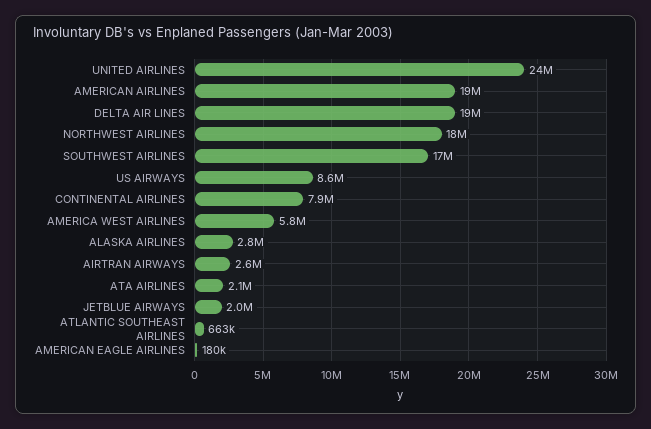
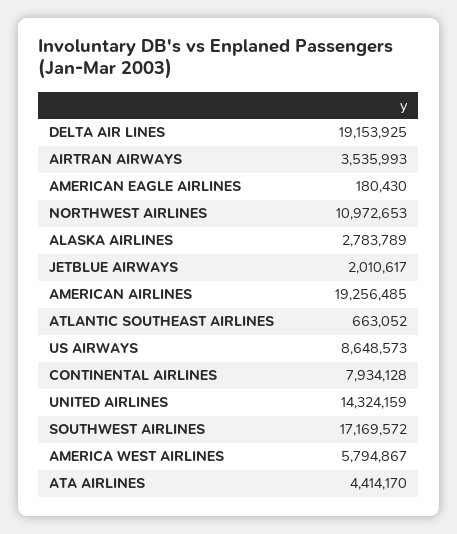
  {
-   "UNITED AIRLINES": 24000000,
+   "UNITED AIRLINES": 14324159,
    "AMERICAN AIRLINES": 19256485,
    "DELTA AIR LINES": 19153925,
-   "NORTHWEST AIRLINES": 18000000,
+   "NORTHWEST AIRLINES": 10972653,
    "SOUTHWEST AIRLINES": 17169572,
    "US AIRWAYS": 8648573,
    "CONTINENTAL AIRLINES": 7934128,
    "AMERICA WEST AIRLINES": 5794867,
    "ALASKA AIRLINES": 2783789,
-   "AIRTRAN AIRWAYS": 2600000,
+   "AIRTRAN AIRWAYS": 3535993,
-   "ATA AIRLINES": 2100000,
+   "ATA AIRLINES": 4414170,
    "JETBLUE AIRWAYS": 2010617,
    "ATLANTIC SOUTHEAST AIRLINES": 663052,
    "AMERICAN EAGLE AIRLINES": 180430
  }

